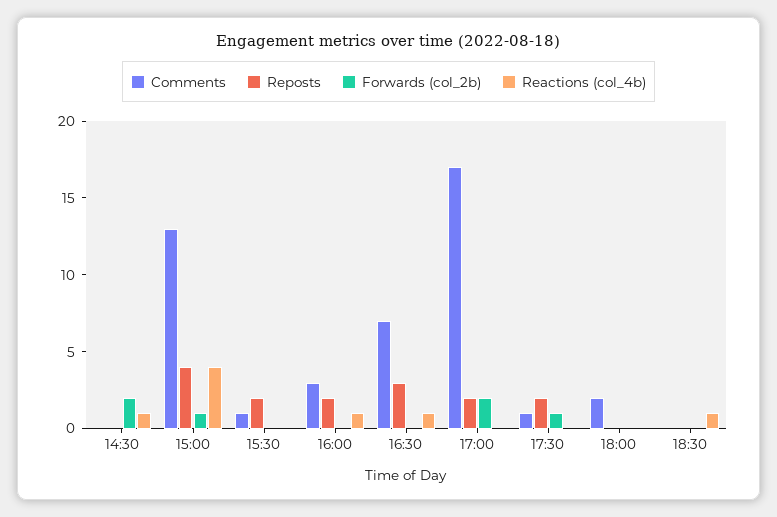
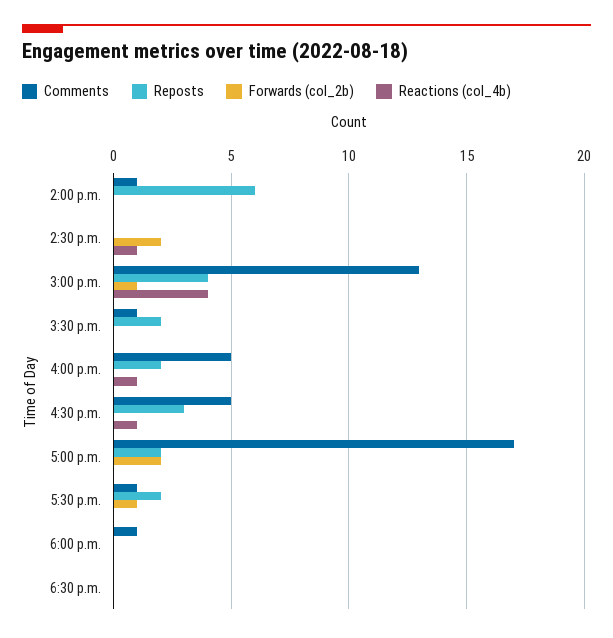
  {
    "Comments": {
      "14:30": 0,
      "15:00": 13,
      "15:30": 1,
-     "16:00": 3,
+     "16:00": 5,
-     "16:30": 7,
+     "16:30": 5,
      "17:00": 17,
      "17:30": 1,
-     "18:00": 2,
+     "18:00": 1,
-     "18:30": 0
+     "18:30": 0,
+     "2:00 p.m.": 1
    },
    "Reposts": {
      "14:30": 0,
      "15:00": 4,
      "15:30": 2,
      "16:00": 2,
      "16:30": 3,
      "17:00": 2,
      "17:30": 2,
      "18:00": 0,
-     "18:30": 0
+     "18:30": 0,
+     "2:00 p.m.": 6
    },
    "Forwards (col_2b)": {
      "14:30": 2,
      "15:00": 1,
      "15:30": 0,
      "16:00": 0,
      "16:30": 0,
      "17:00": 2,
      "17:30": 1,
      "18:00": 0,
-     "18:30": 0
+     "18:30": 0,
+     "2:00 p.m.": 0
    },
    "Reactions (col_4b)": {
      "14:30": 1,
      "15:00": 4,
      "15:30": 0,
      "16:00": 1,
      "16:30": 1,
      "17:00": 0,
      "17:30": 0,
      "18:00": 0,
-     "18:30": 1
+     "18:30": 0,
+     "2:00 p.m.": 0
    }
  }

